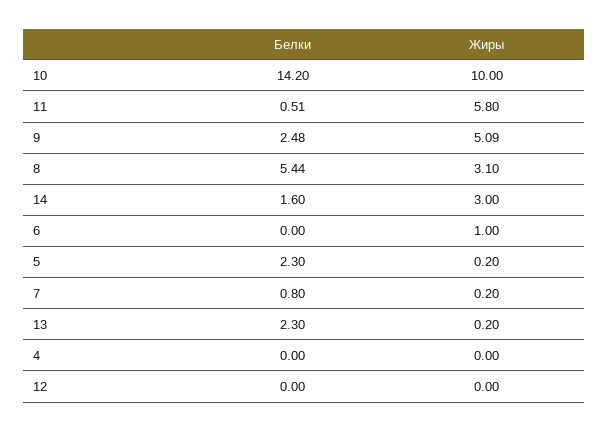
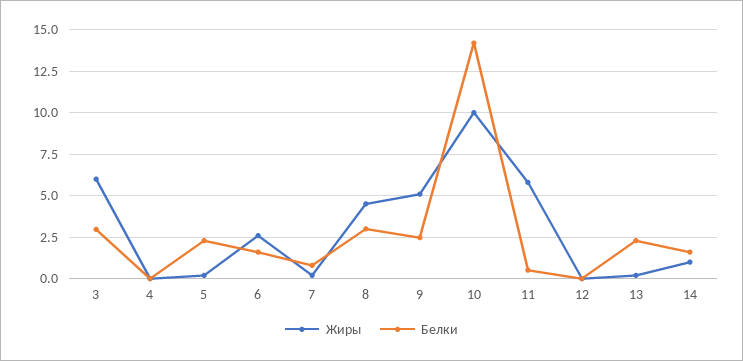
  {
    "Белки": {
      "10": 14.2,
      "11": 0.51,
      "9": 2.48,
-     "8": 5.44,
+     "8": 3,
      "14": 1.6,
-     "6": 0,
+     "6": 1.5,
      "5": 2.3,
      "7": 0.8,
      "13": 2.3,
      "4": 0,
-     "12": 0
+     "12": 0,
+     "3": 3
    },
    "Жиры": {
      "10": 10,
      "11": 5.8,
      "9": 5.09,
-     "8": 3.1,
+     "8": 4.5,
-     "14": 3,
+     "14": 1,
-     "6": 1,
+     "6": 2.5,
      "5": 0.2,
      "7": 0.2,
      "13": 0.2,
      "4": 0,
-     "12": 0
+     "12": 0,
+     "3": 6
    }
  }

